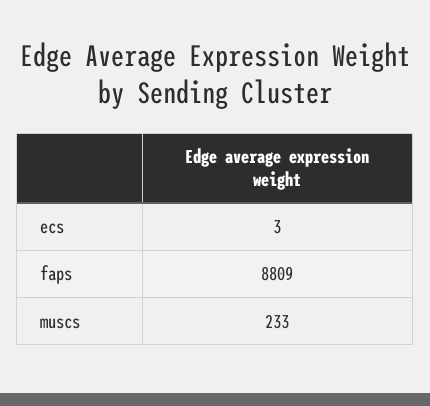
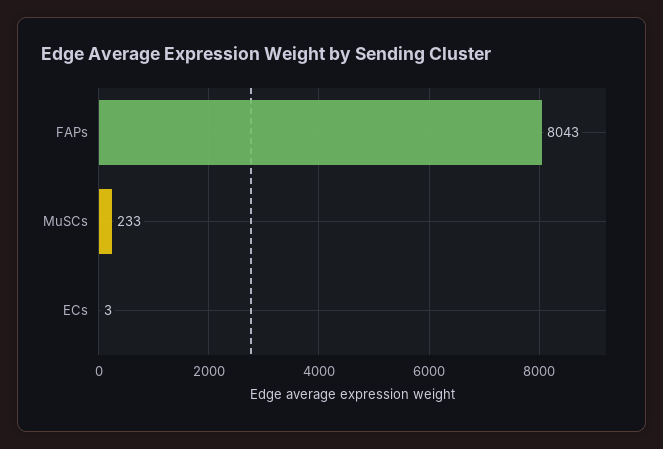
  {
    "ecs": 3,
-   "faps": 8809,
+   "faps": 8043,
    "muscs": 233
  }

